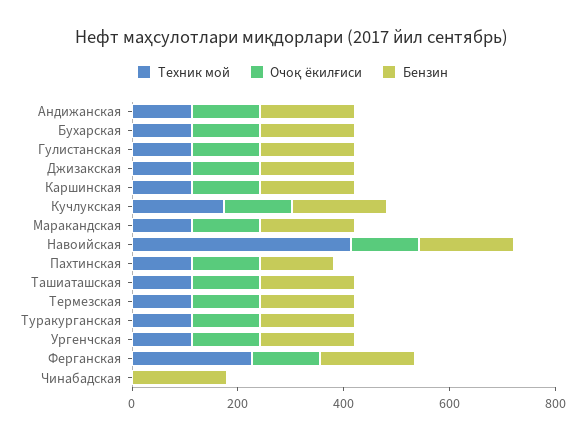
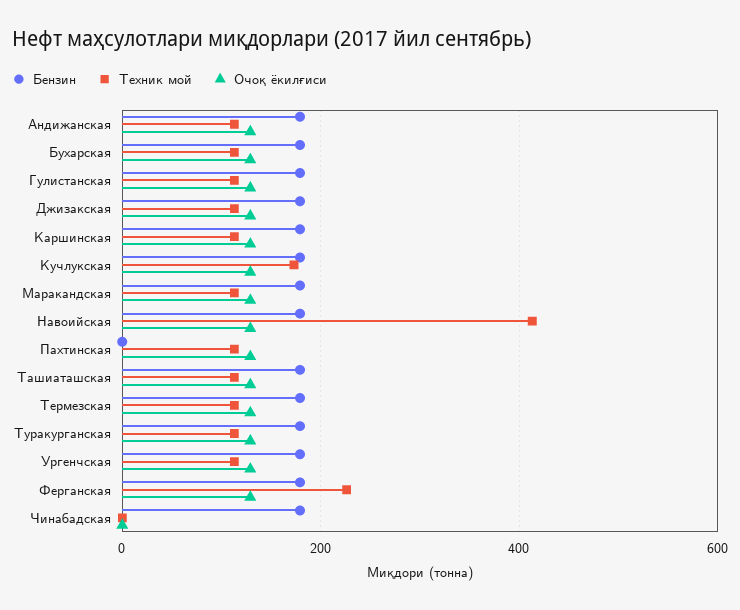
  {
    "Техник мой": {
      "Андижанская": 120,
      "Бухарская": 120,
      "Гулистанская": 120,
      "Джизакская": 120,
      "Каршинская": 120,
      "Кучлукская": 180,
      "Маракандская": 120,
      "Навоийская": 420,
      "Пахтинская": 120,
      "Ташиаташская": 120,
      "Термезская": 120,
      "Туракурганская": 120,
      "Ургенчская": 120,
      "Ферганская": 220,
      "Чинабадская": 0
    },
    "Очоқ ёкилғиси": {
      "Андижанская": 120,
      "Бухарская": 120,
      "Гулистанская": 120,
      "Джизакская": 120,
      "Каршинская": 120,
      "Кучлукская": 120,
      "Маракандская": 120,
      "Навоийская": 120,
      "Пахтинская": 120,
      "Ташиаташская": 120,
      "Термезская": 120,
      "Туракурганская": 120,
      "Ургенчская": 120,
      "Ферганская": 120,
      "Чинабадская": 0
    },
    "Бензин": {
      "Андижанская": 180,
      "Бухарская": 180,
      "Гулистанская": 180,
      "Джизакская": 180,
      "Каршинская": 180,
      "Кучлукская": 180,
      "Маракандская": 180,
      "Навоийская": 180,
-     "Пахтинская": 150,
+     "Пахтинская": 0,
      "Ташиаташская": 180,
      "Термезская": 180,
      "Туракурганская": 180,
      "Ургенчская": 180,
      "Ферганская": 180,
      "Чинабадская": 180
    }
  }

